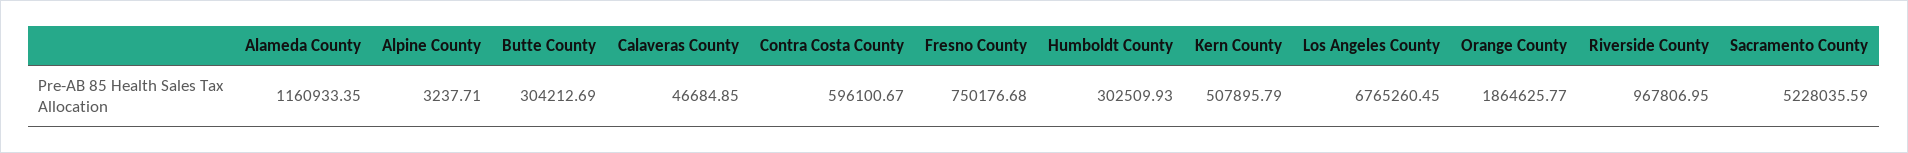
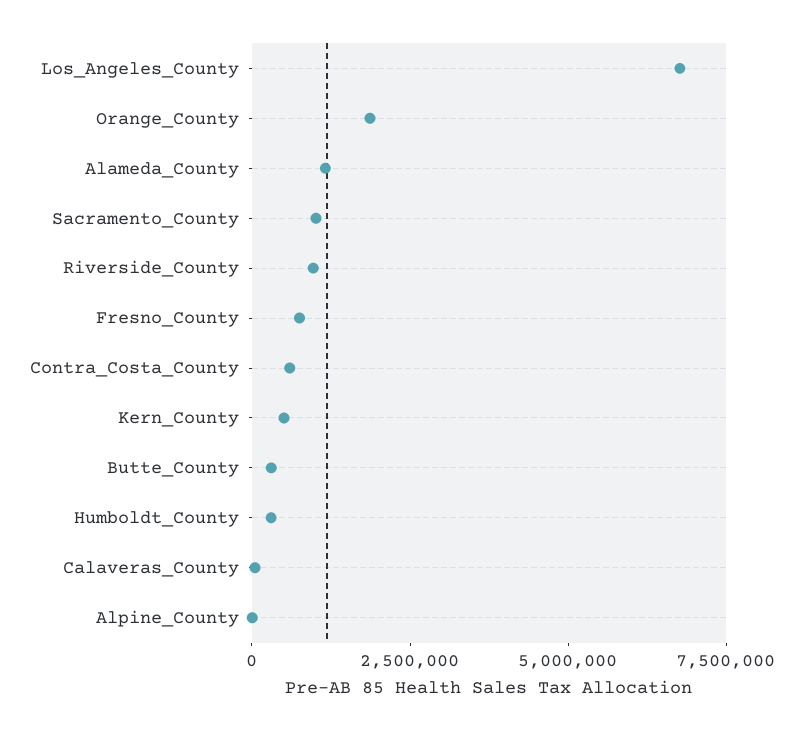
  {
    "Alameda County": 1160933.35,
    "Alpine County": 3237.71,
    "Butte County": 304212.69,
    "Calaveras County": 46684.85,
    "Contra Costa County": 596100.67,
    "Fresno County": 750176.68,
    "Humboldt County": 302509.93,
    "Kern County": 507895.79,
    "Los Angeles County": 6765260.45,
    "Orange County": 1864625.77,
    "Riverside County": 967806.95,
-   "Sacramento County": 5228035.59
+   "Sacramento County": 1000000
  }

